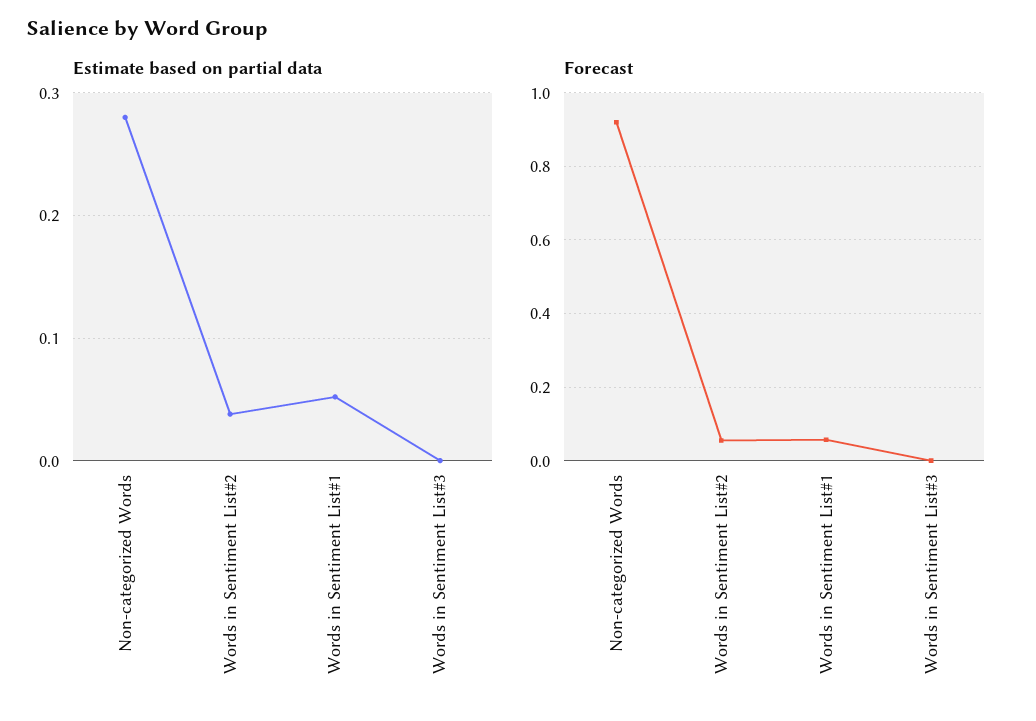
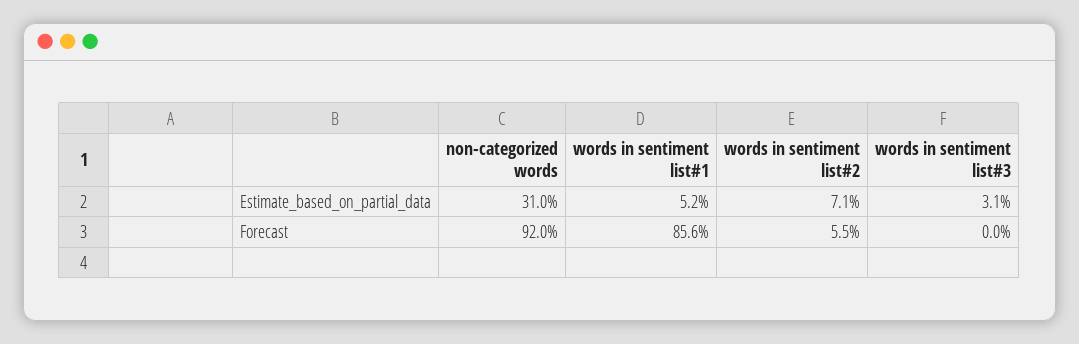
  {
    "Estimate based on partial data": {
-     "Non-categorized Words": 0.28,
+     "Non-categorized Words": 0.31,
-     "Words in Sentiment List#2": 0.04,
+     "Words in Sentiment List#2": 0.071,
      "Words in Sentiment List#1": 0.052,
-     "Words in Sentiment List#3": 0
+     "Words in Sentiment List#3": 0.031
    },
    "Forecast": {
      "Non-categorized Words": 0.92,
      "Words in Sentiment List#2": 0.055,
-     "Words in Sentiment List#1": 0.06,
+     "Words in Sentiment List#1": 0.856,
      "Words in Sentiment List#3": 0
    }
  }

